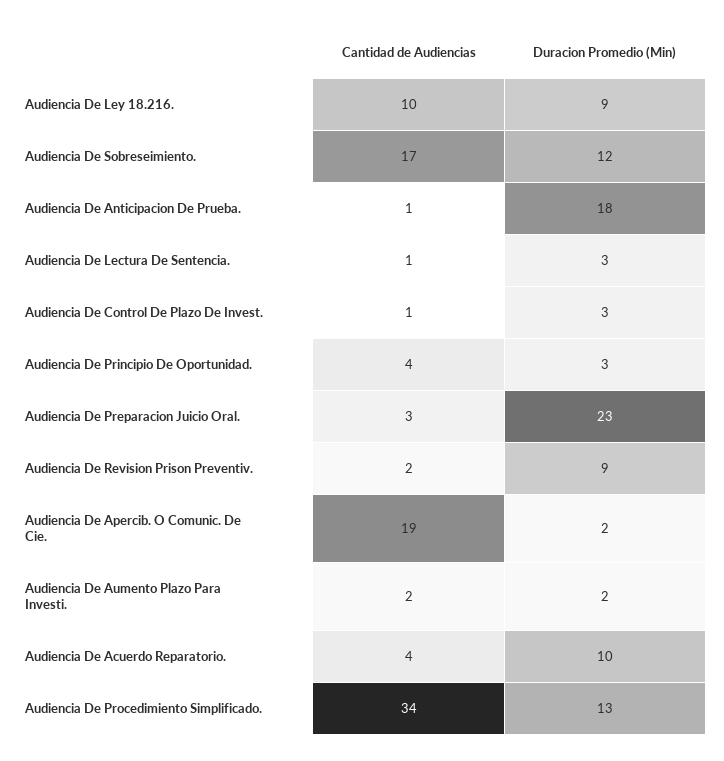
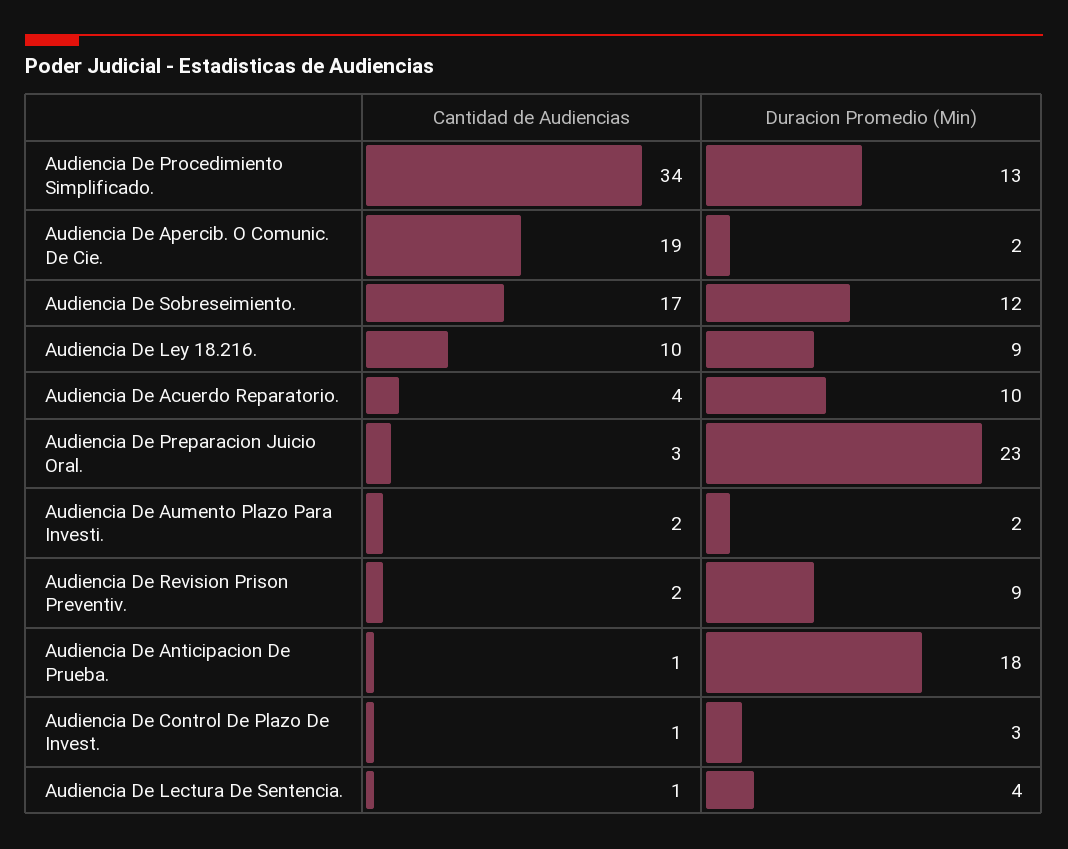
  {
    "Cantidad de Audiencias": {
      "Audiencia De Ley 18.216.": 10,
      "Audiencia De Sobreseimiento.": 17,
      "Audiencia De Anticipacion De Prueba.": 1,
      "Audiencia De Lectura De Sentencia.": 1,
      "Audiencia De Control De Plazo De Invest.": 1,
-     "Audiencia De Principio De Oportunidad.": 4,
      "Audiencia De Preparacion Juicio Oral.": 3,
      "Audiencia De Revision Prison Preventiv.": 2,
      "Audiencia De Apercib. O Comunic. De Cie.": 19,
      "Audiencia De Aumento Plazo Para Investi.": 2,
      "Audiencia De Acuerdo Reparatorio.": 4,
      "Audiencia De Procedimiento Simplificado.": 34
    },
    "Duracion Promedio (Min)": {
      "Audiencia De Ley 18.216.": 9,
      "Audiencia De Sobreseimiento.": 12,
      "Audiencia De Anticipacion De Prueba.": 18,
-     "Audiencia De Lectura De Sentencia.": 3,
+     "Audiencia De Lectura De Sentencia.": 4,
      "Audiencia De Control De Plazo De Invest.": 3,
-     "Audiencia De Principio De Oportunidad.": 3,
      "Audiencia De Preparacion Juicio Oral.": 23,
      "Audiencia De Revision Prison Preventiv.": 9,
      "Audiencia De Apercib. O Comunic. De Cie.": 2,
      "Audiencia De Aumento Plazo Para Investi.": 2,
      "Audiencia De Acuerdo Reparatorio.": 10,
      "Audiencia De Procedimiento Simplificado.": 13
    }
  }

